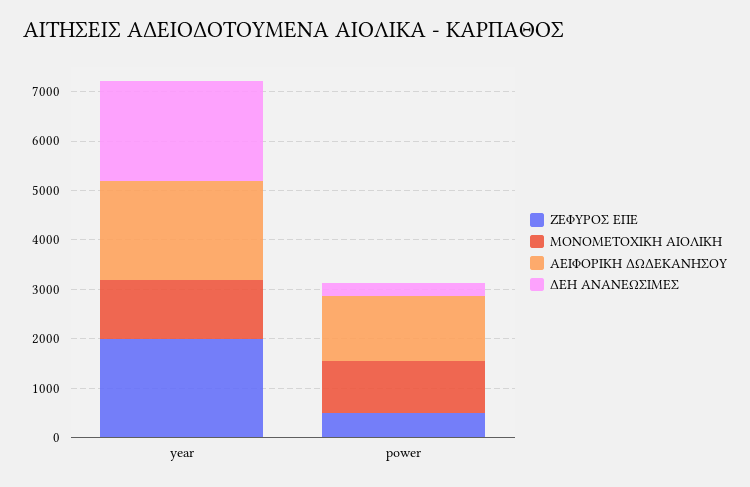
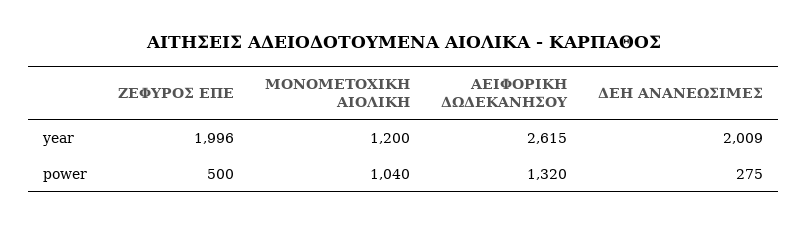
  {
    "ΖΕΦΥΡΟΣ ΕΠΕ": {
      "year": 1996,
      "power": 500
    },
    "ΜΟΝΟΜΕΤΟΧΙΚΗ ΑΙΟΛΙΚΗ": {
      "year": 1200,
      "power": 1040
    },
    "ΑΕΙΦΟΡΙΚΗ ΔΩΔΕΚΑΝΗΣΟΥ": {
-     "year": 2000,
+     "year": 2615,
      "power": 1320
    },
    "ΔΕΗ ΑΝΑΝΕΩΣΙΜΕΣ": {
      "year": 2009,
      "power": 275
    }
  }

